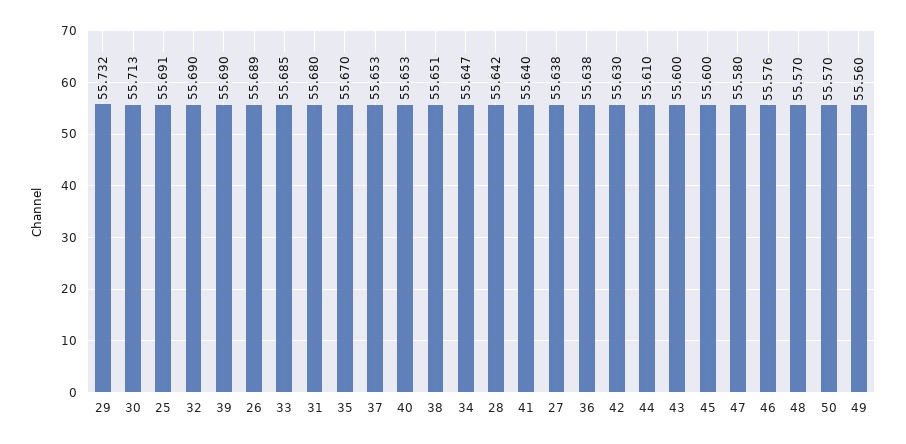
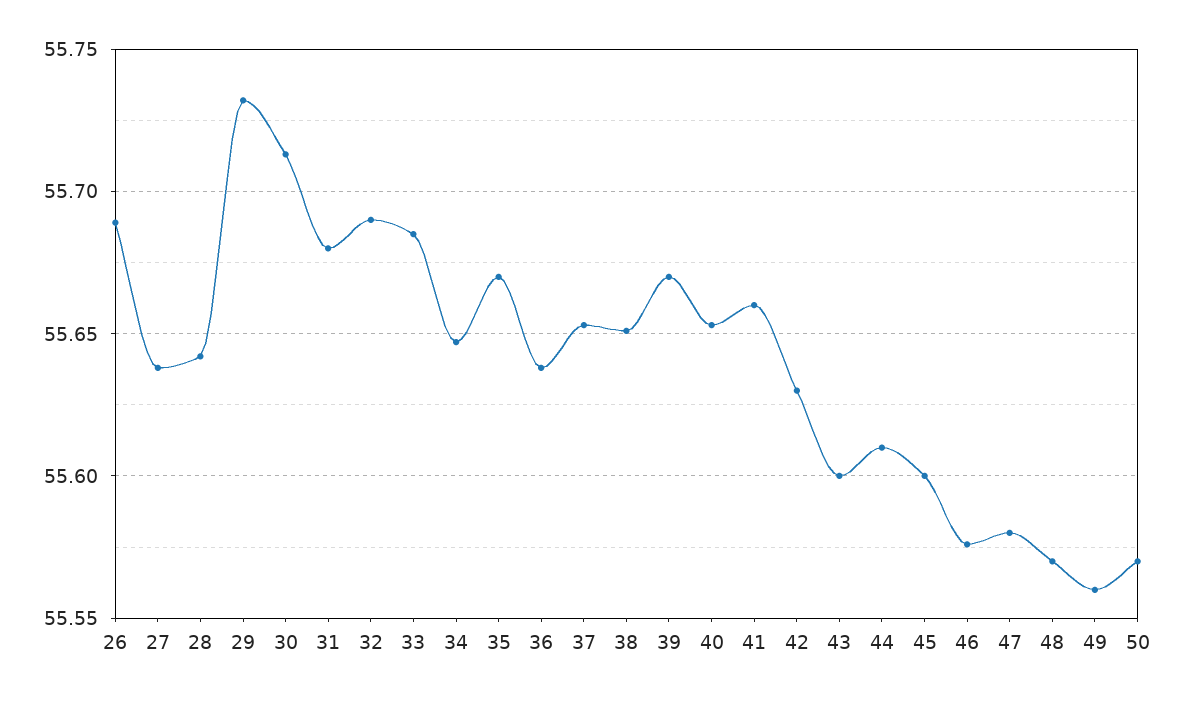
  {
    "29": 55.732,
    "30": 55.713,
-   "25": 55.691,
    "32": 55.69,
-   "39": 55.69,
+   "39": 55.67,
    "26": 55.689,
    "33": 55.685,
    "31": 55.68,
    "35": 55.67,
    "37": 55.653,
    "40": 55.653,
    "38": 55.651,
    "34": 55.647,
    "28": 55.642,
-   "41": 55.64,
+   "41": 55.66,
    "27": 55.638,
    "36": 55.638,
    "42": 55.63,
    "44": 55.61,
    "43": 55.6,
    "45": 55.6,
    "47": 55.58,
    "46": 55.576,
    "48": 55.57,
    "50": 55.57,
    "49": 55.56
  }

